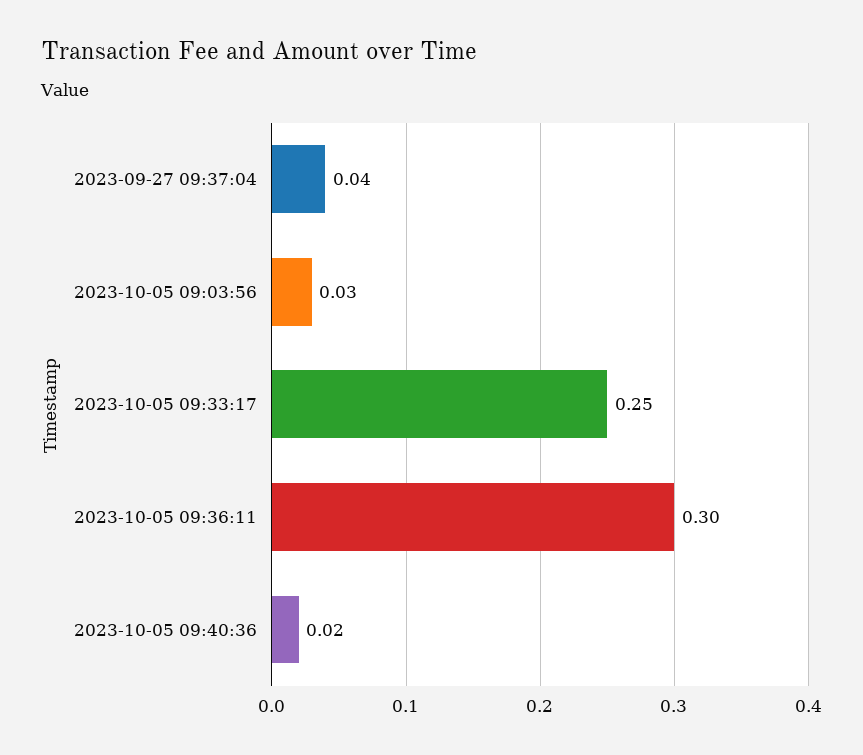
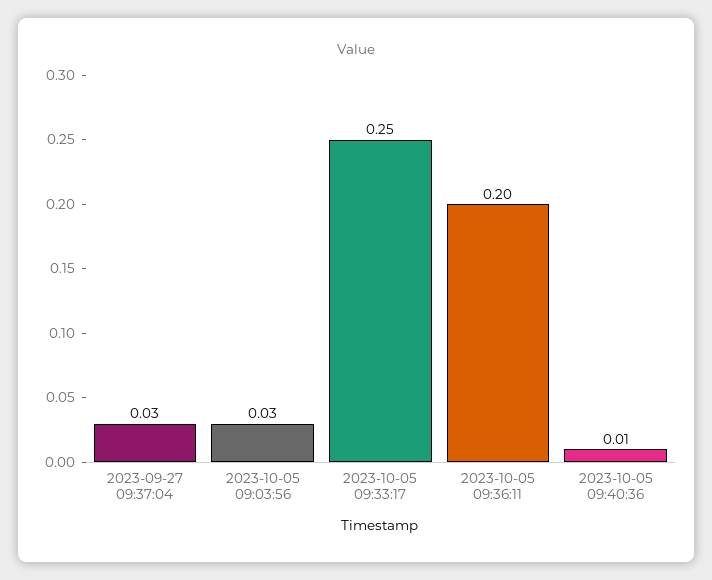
  {
-   "2023-09-27 09:37:04": 0.04,
+   "2023-09-27 09:37:04": 0.03,
    "2023-10-05 09:03:56": 0.03,
    "2023-10-05 09:33:17": 0.25,
-   "2023-10-05 09:36:11": 0.3,
+   "2023-10-05 09:36:11": 0.2,
-   "2023-10-05 09:40:36": 0.02
+   "2023-10-05 09:40:36": 0.01
  }

